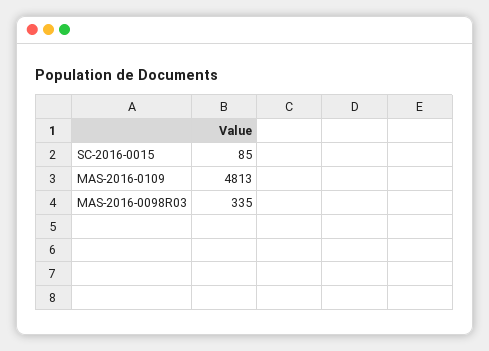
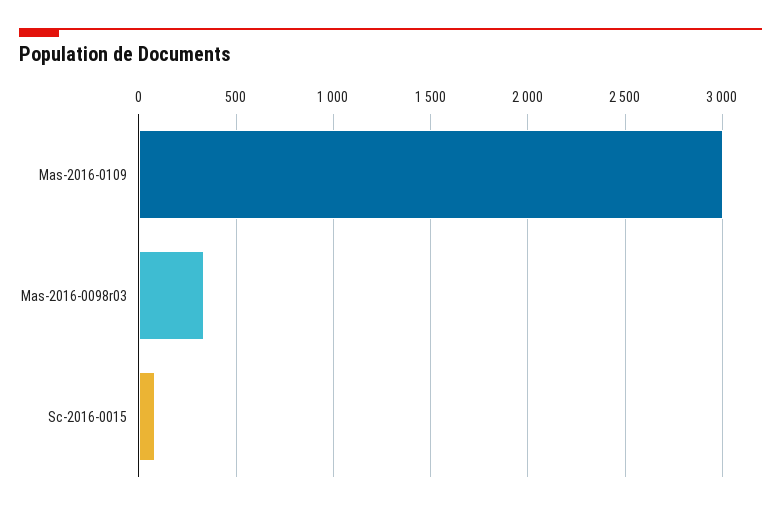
  {
    "SC-2016-0015": 85,
-   "MAS-2016-0109": 4813,
+   "MAS-2016-0109": 3000,
    "MAS-2016-0098R03": 335
  }

